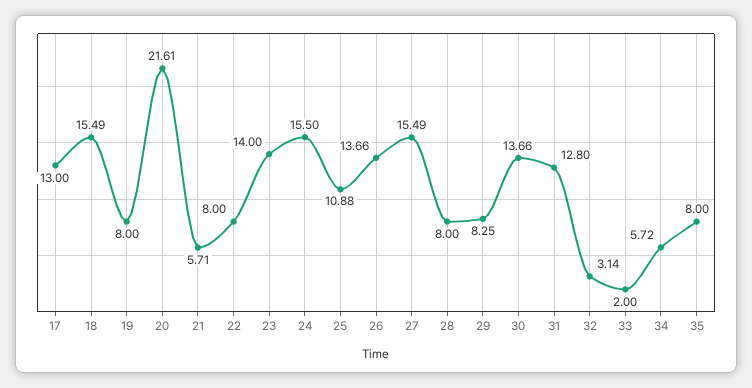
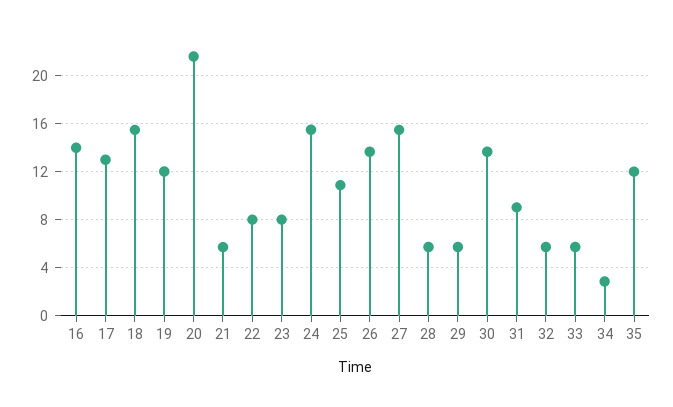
  {
    "17": 13,
    "18": 15.49,
-   "19": 8,
+   "19": 12,
    "20": 21.61,
    "21": 5.71,
    "22": 8,
-   "23": 14,
+   "23": 8,
    "24": 15.5,
    "25": 10.88,
    "26": 13.66,
    "27": 15.49,
-   "28": 8,
+   "28": 6,
-   "29": 8.25,
+   "29": 6,
    "30": 13.66,
-   "31": 12.8,
+   "31": 9,
-   "32": 3.14,
+   "32": 6,
-   "33": 2,
+   "33": 6,
-   "34": 5.72,
+   "34": 3,
-   "35": 8
+   "35": 12,
+   "16": 14
  }

